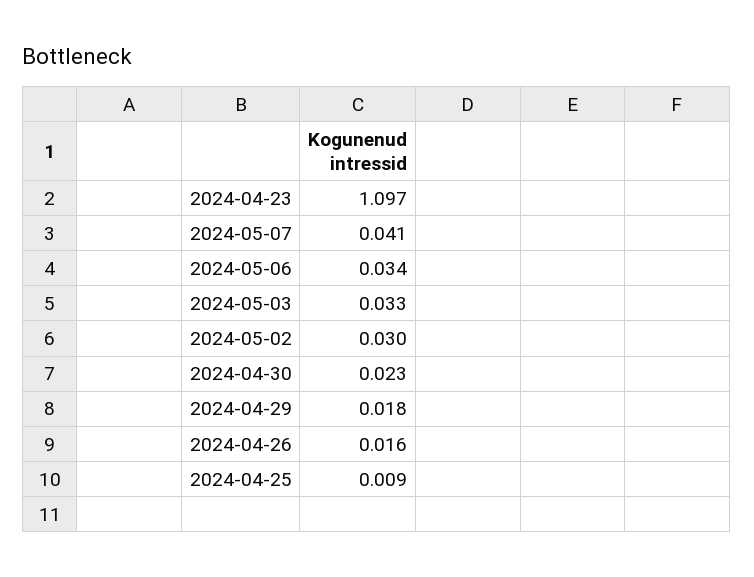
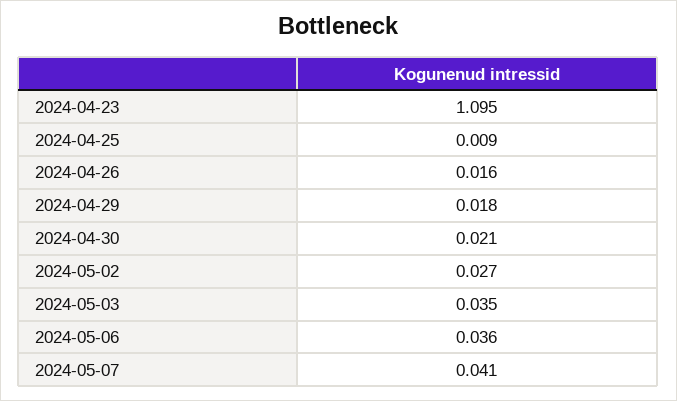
  {
-   "2024-04-23": 1.097,
+   "2024-04-23": 1.095,
    "2024-05-07": 0.041,
-   "2024-05-06": 0.034,
+   "2024-05-06": 0.036,
-   "2024-05-03": 0.033,
+   "2024-05-03": 0.035,
-   "2024-05-02": 0.03,
+   "2024-05-02": 0.027,
-   "2024-04-30": 0.023,
+   "2024-04-30": 0.021,
    "2024-04-29": 0.018,
    "2024-04-26": 0.016,
    "2024-04-25": 0.009
  }

